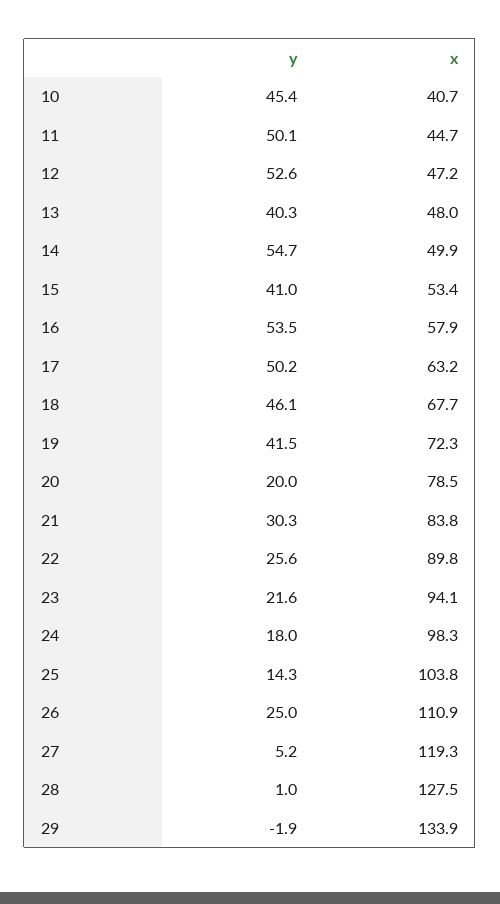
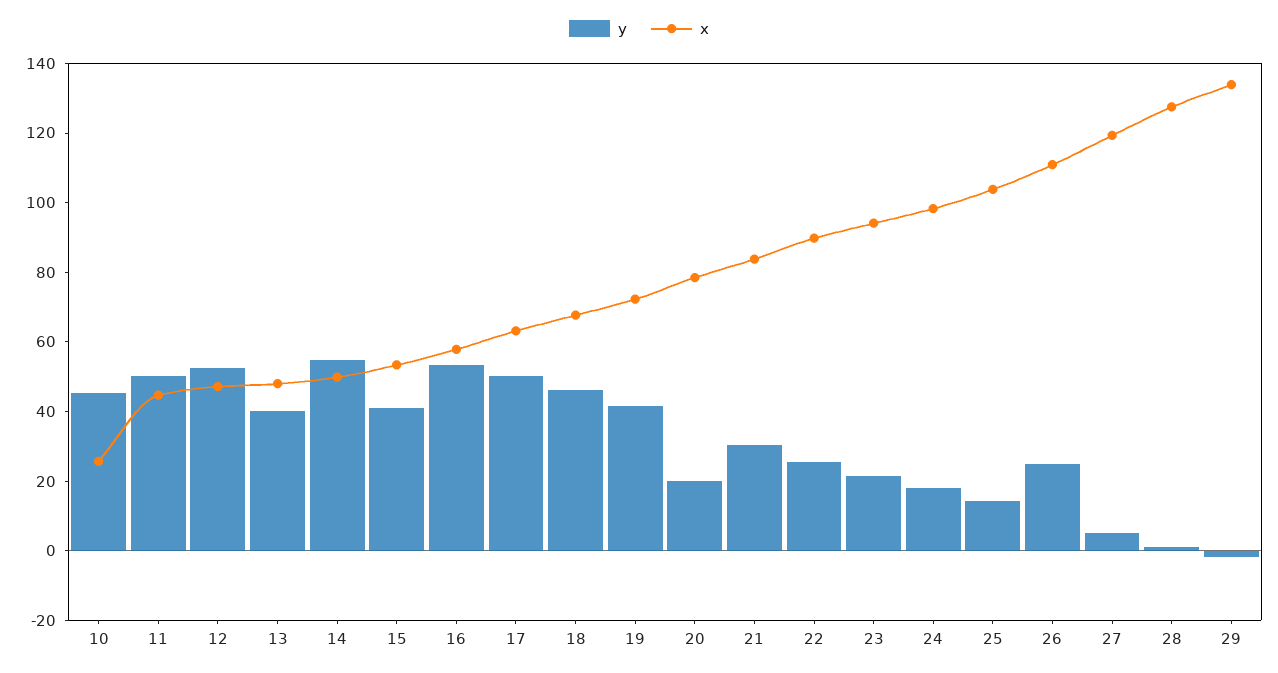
  {
    "y": {
      "10": 45.4,
      "11": 50.1,
      "12": 52.6,
      "13": 40.3,
      "14": 54.7,
      "15": 41,
      "16": 53.5,
      "17": 50.2,
      "18": 46.1,
      "19": 41.5,
      "20": 20,
      "21": 30.3,
      "22": 25.6,
      "23": 21.6,
      "24": 18,
      "25": 14.3,
      "26": 25,
      "27": 5.2,
      "28": 1,
      "29": -1.9
    },
    "x": {
-     "10": 40.7,
+     "10": 25,
      "11": 44.7,
      "12": 47.2,
      "13": 48,
      "14": 49.9,
      "15": 53.4,
      "16": 57.9,
      "17": 63.2,
      "18": 67.7,
      "19": 72.3,
      "20": 78.5,
      "21": 83.8,
      "22": 89.8,
      "23": 94.1,
      "24": 98.3,
      "25": 103.8,
      "26": 110.9,
      "27": 119.3,
      "28": 127.5,
      "29": 133.9
    }
  }

